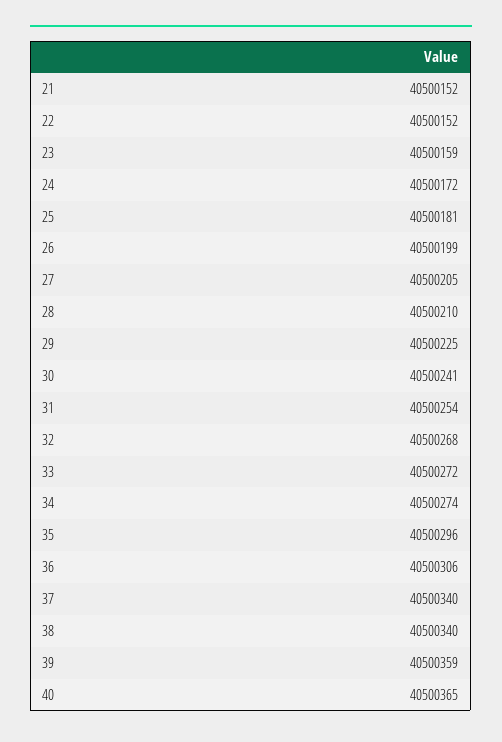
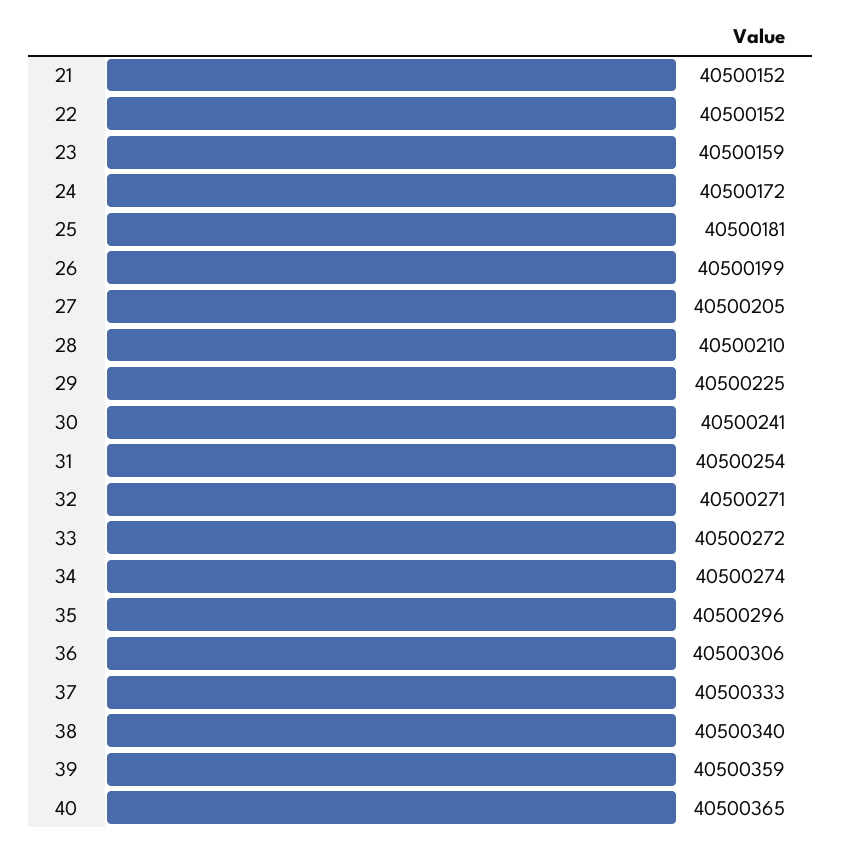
  {
    "21": 40500152,
    "22": 40500152,
    "23": 40500159,
    "24": 40500172,
    "25": 40500181,
    "26": 40500199,
    "27": 40500205,
    "28": 40500210,
    "29": 40500225,
    "30": 40500241,
    "31": 40500254,
-   "32": 40500268,
+   "32": 40500271,
    "33": 40500272,
    "34": 40500274,
    "35": 40500296,
    "36": 40500306,
-   "37": 40500340,
+   "37": 40500333,
    "38": 40500340,
    "39": 40500359,
    "40": 40500365
  }

